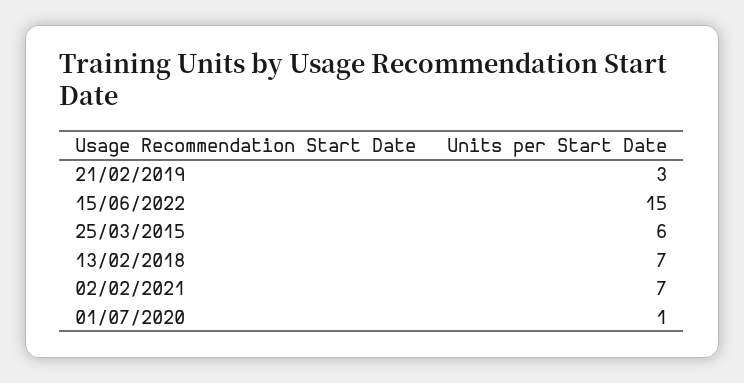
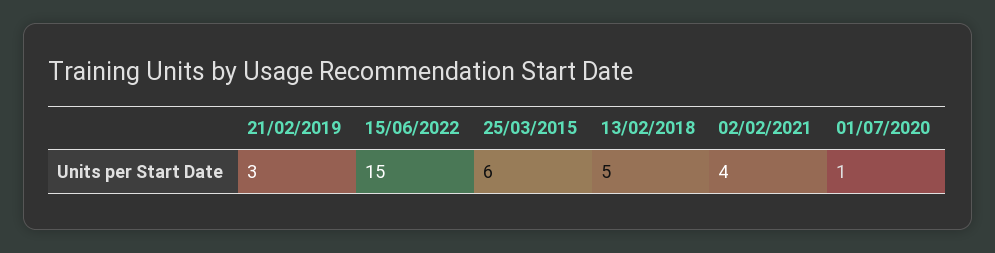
  {
    "21/02/2019": 3,
    "15/06/2022": 15,
    "25/03/2015": 6,
-   "13/02/2018": 7,
+   "13/02/2018": 5,
-   "02/02/2021": 7,
+   "02/02/2021": 4,
    "01/07/2020": 1
  }

